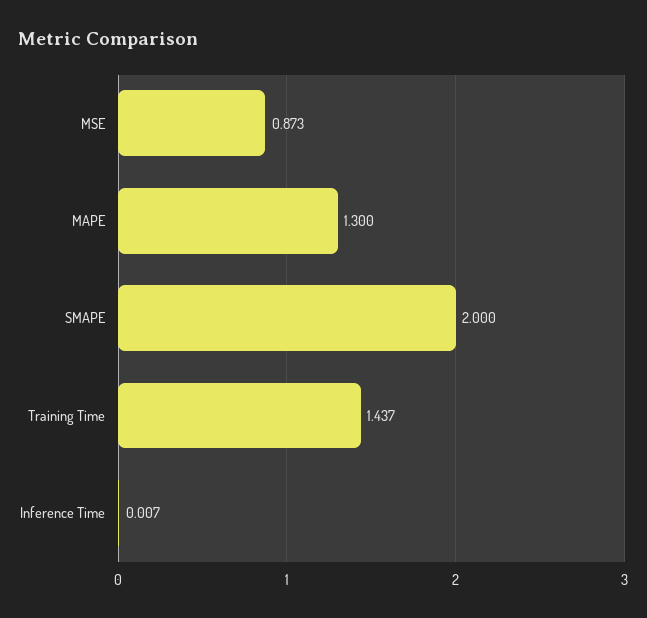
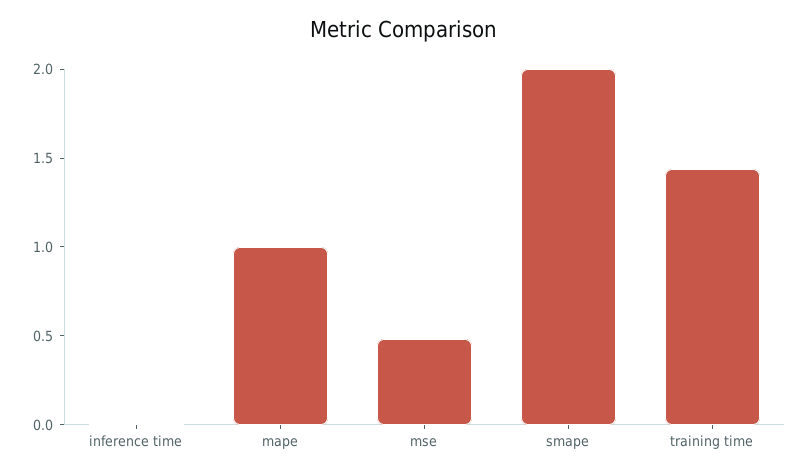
  {
-   "MSE": 0.873,
+   "MSE": 0.5,
-   "MAPE": 1.3,
+   "MAPE": 1,
    "SMAPE": 2,
    "Training Time": 1.437,
    "Inference Time": 0.007
  }

